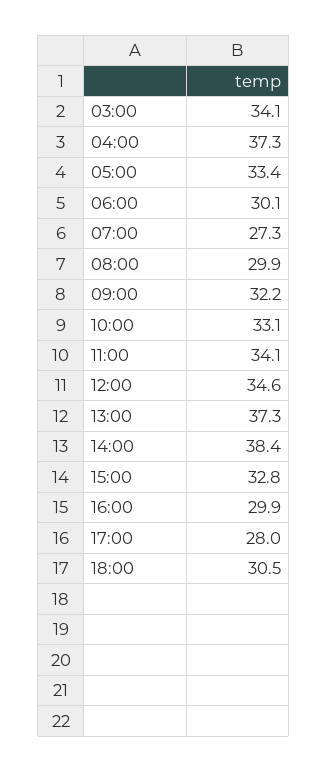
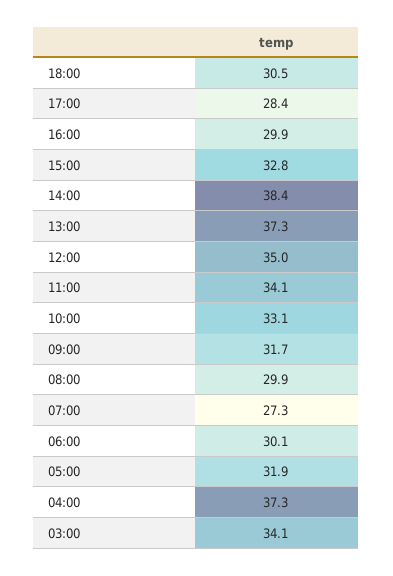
  {
    "03:00": 34.1,
    "04:00": 37.3,
-   "05:00": 33.4,
+   "05:00": 31.9,
    "06:00": 30.1,
    "07:00": 27.3,
    "08:00": 29.9,
-   "09:00": 32.2,
+   "09:00": 31.7,
    "10:00": 33.1,
    "11:00": 34.1,
-   "12:00": 34.6,
+   "12:00": 35,
    "13:00": 37.3,
    "14:00": 38.4,
    "15:00": 32.8,
    "16:00": 29.9,
-   "17:00": 28,
+   "17:00": 28.4,
    "18:00": 30.5
  }

